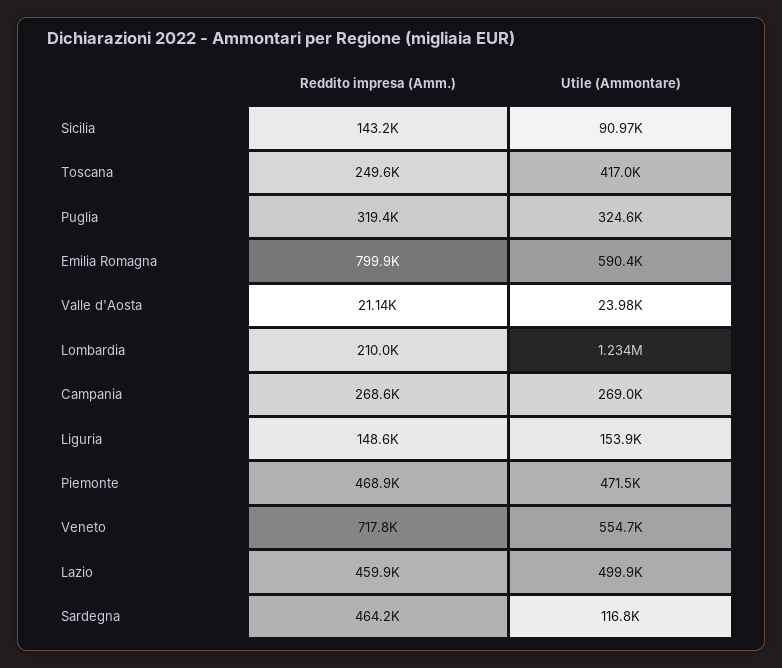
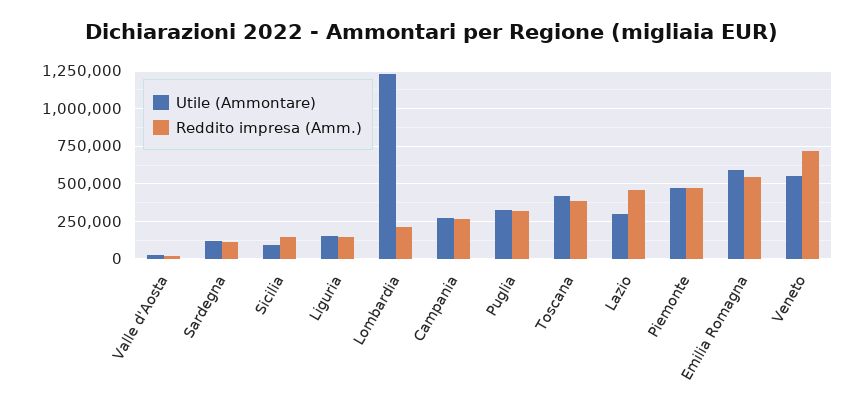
  {
    "Reddito impresa (Amm.)": {
      "Sicilia": 143200,
-     "Toscana": 249600,
+     "Toscana": 400000,
      "Puglia": 319400,
-     "Emilia Romagna": 799900,
+     "Emilia Romagna": 550000,
      "Valle d'Aosta": 21140,
      "Lombardia": 210000,
      "Campania": 268600,
      "Liguria": 148600,
      "Piemonte": 468900,
      "Veneto": 717800,
      "Lazio": 459900,
-     "Sardegna": 464200
+     "Sardegna": 100000
    },
    "Utile (Ammontare)": {
      "Sicilia": 90970,
      "Toscana": 417000,
      "Puglia": 324600,
      "Emilia Romagna": 590400,
      "Valle d'Aosta": 23980,
      "Lombardia": 1234000,
      "Campania": 269000,
      "Liguria": 153900,
      "Piemonte": 471500,
      "Veneto": 554700,
-     "Lazio": 499900,
+     "Lazio": 300000,
      "Sardegna": 116800
    }
  }

